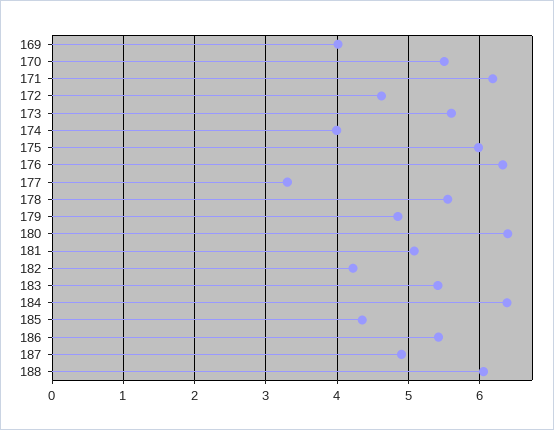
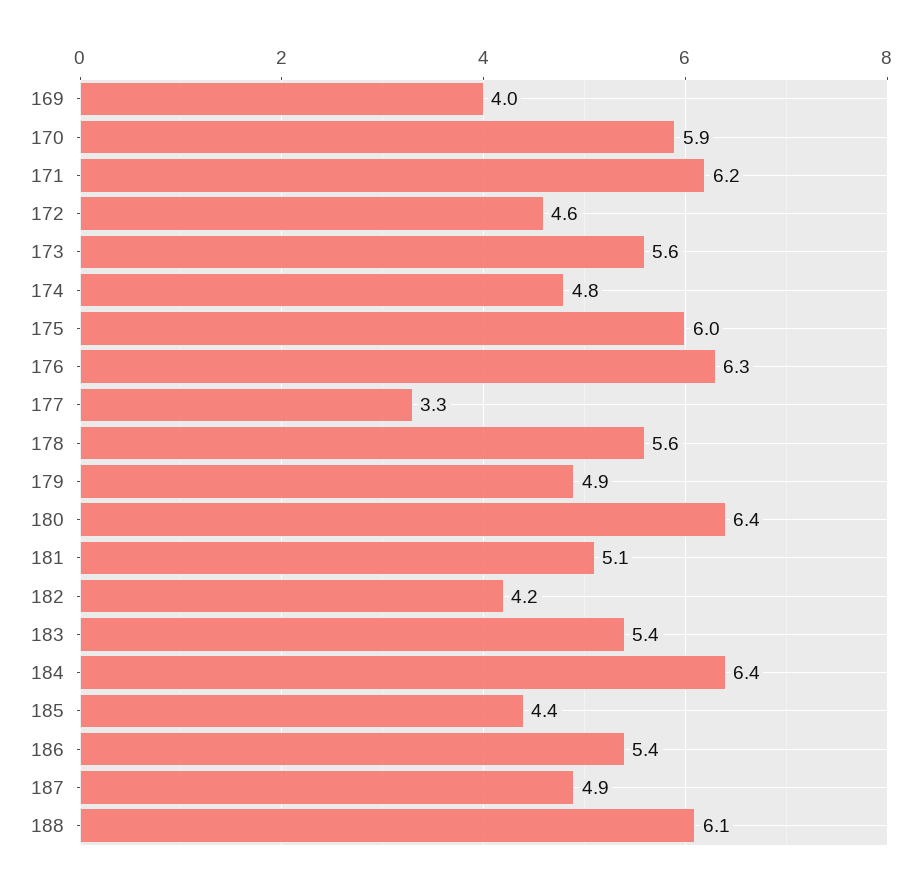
  {
    "169": 4,
-   "170": 5.5,
+   "170": 5.9,
    "171": 6.2,
    "172": 4.6,
    "173": 5.6,
-   "174": 4,
+   "174": 4.8,
    "175": 6,
    "176": 6.3,
    "177": 3.3,
    "178": 5.6,
    "179": 4.9,
    "180": 6.4,
    "181": 5.1,
    "182": 4.2,
    "183": 5.4,
    "184": 6.4,
    "185": 4.4,
    "186": 5.4,
    "187": 4.9,
    "188": 6.1
  }

